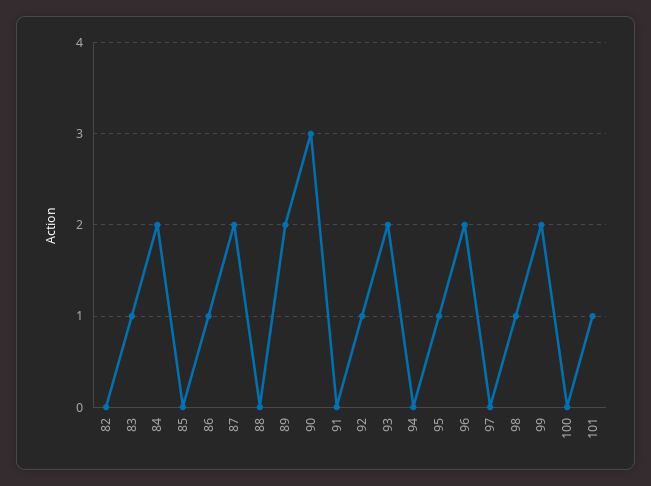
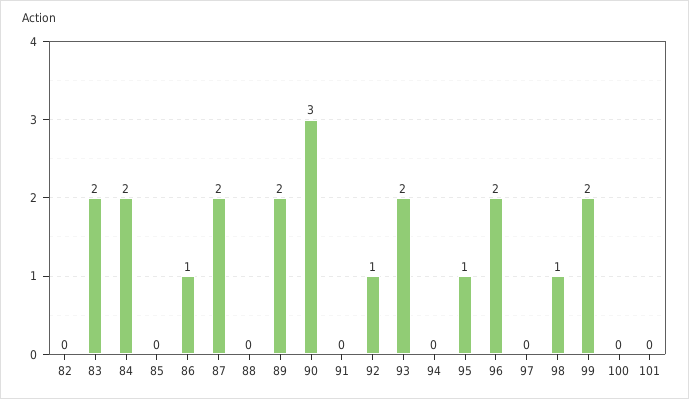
  {
    "82": 0,
-   "83": 1,
+   "83": 2,
    "84": 2,
    "85": 0,
    "86": 1,
    "87": 2,
    "88": 0,
    "89": 2,
    "90": 3,
    "91": 0,
    "92": 1,
    "93": 2,
    "94": 0,
    "95": 1,
    "96": 2,
    "97": 0,
    "98": 1,
    "99": 2,
    "100": 0,
-   "101": 1
+   "101": 0
  }

